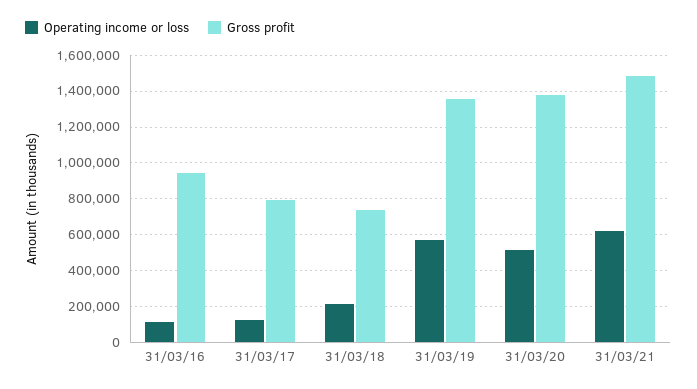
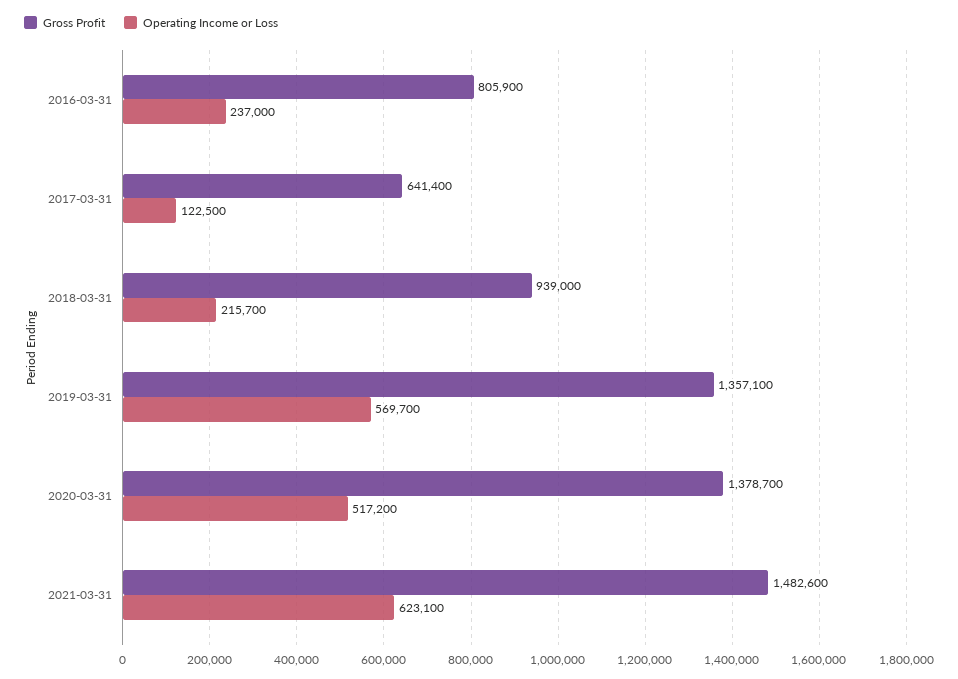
  {
    "Operating income or loss": {
-     "31/03/16": 100000,
+     "31/03/16": 237000,
      "31/03/17": 122500,
      "31/03/18": 215700,
      "31/03/19": 569700,
      "31/03/20": 517200,
      "31/03/21": 623100
    },
    "Gross profit": {
-     "31/03/16": 950000,
+     "31/03/16": 805900,
-     "31/03/17": 800000,
+     "31/03/17": 641400,
-     "31/03/18": 750000,
+     "31/03/18": 939000,
      "31/03/19": 1357100,
      "31/03/20": 1378700,
      "31/03/21": 1482600
    }
  }

